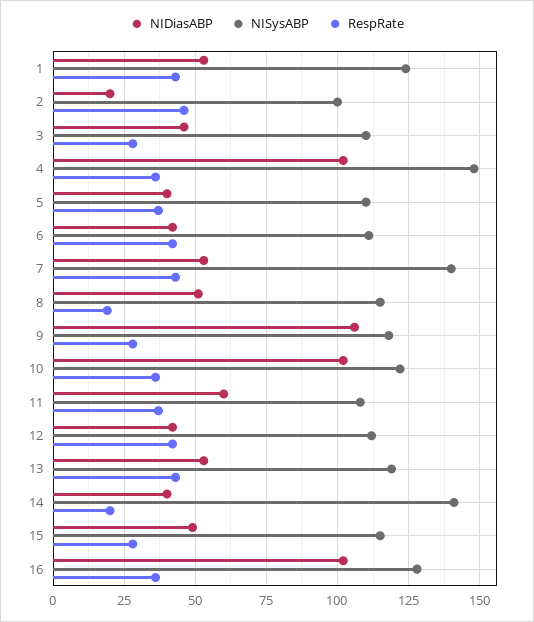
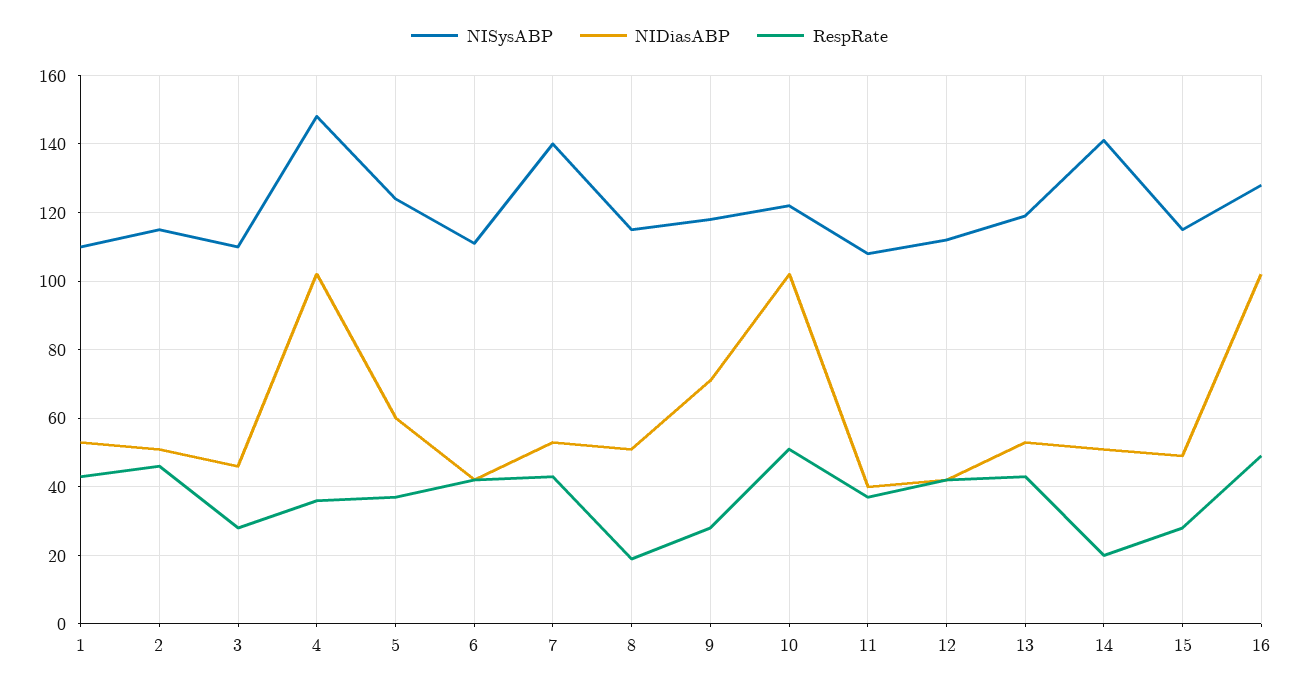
  {
    "NIDiasABP": {
      "1": 55,
-     "2": 20,
+     "2": 50,
      "3": 45,
      "4": 100,
-     "5": 40,
+     "5": 60,
      "6": 40,
      "7": 55,
      "8": 50,
-     "9": 105,
+     "9": 70,
      "10": 100,
-     "11": 60,
+     "11": 40,
      "12": 40,
      "13": 55,
-     "14": 40,
+     "14": 50,
      "15": 50,
      "16": 100
    },
    "NISysABP": {
-     "1": 125,
+     "1": 110,
-     "2": 100,
+     "2": 115,
      "3": 110,
      "4": 150,
-     "5": 110,
+     "5": 125,
      "6": 110,
      "7": 140,
      "8": 115,
      "9": 120,
      "10": 120,
      "11": 110,
      "12": 110,
      "13": 120,
      "14": 140,
      "15": 115,
      "16": 130
    },
    "RespRate": {
      "1": 45,
      "2": 45,
      "3": 30,
      "4": 35,
      "5": 35,
      "6": 40,
      "7": 45,
      "8": 20,
      "9": 30,
-     "10": 35,
+     "10": 50,
      "11": 35,
      "12": 40,
      "13": 45,
      "14": 20,
      "15": 30,
-     "16": 35
+     "16": 50
    }
  }

